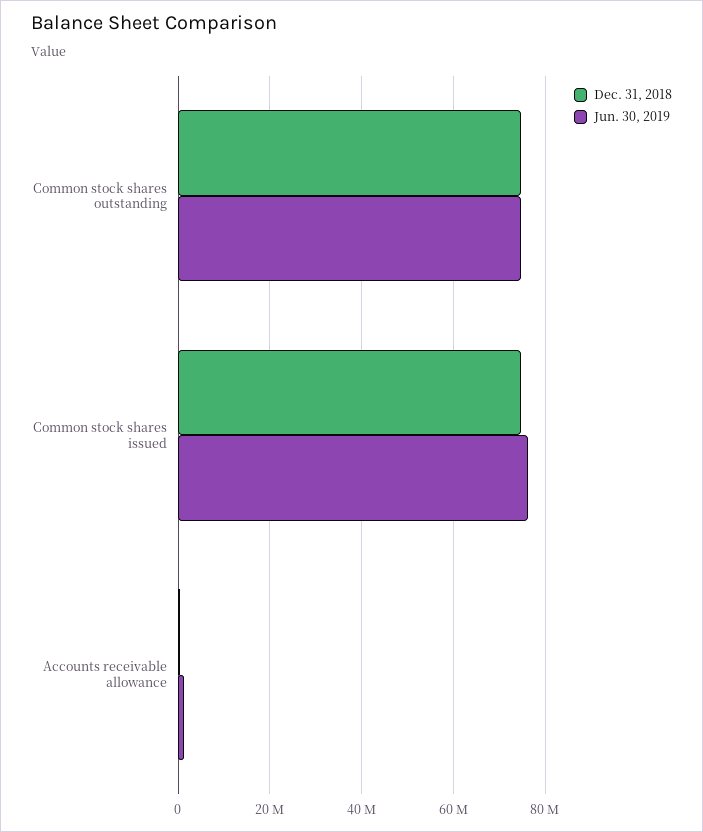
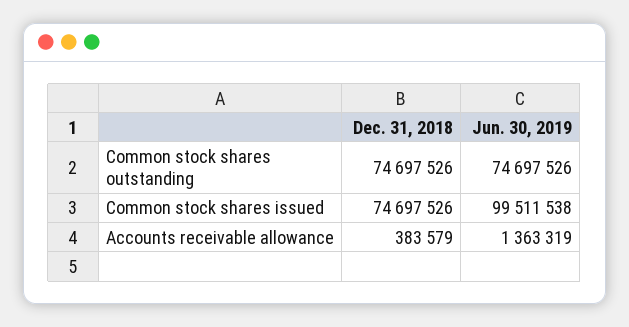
  {
    "Dec. 31, 2018": {
      "Common stock shares outstanding": 74697526,
      "Common stock shares issued": 74697526,
      "Accounts receivable allowance": 383579
    },
    "Jun. 30, 2019": {
      "Common stock shares outstanding": 74697526,
-     "Common stock shares issued": 76000000,
+     "Common stock shares issued": 99511538,
      "Accounts receivable allowance": 1363319
    }
  }

